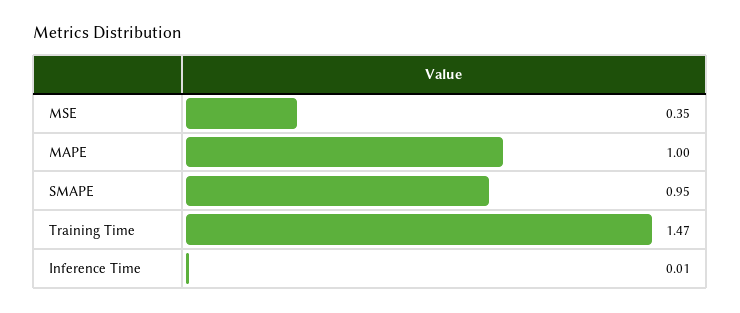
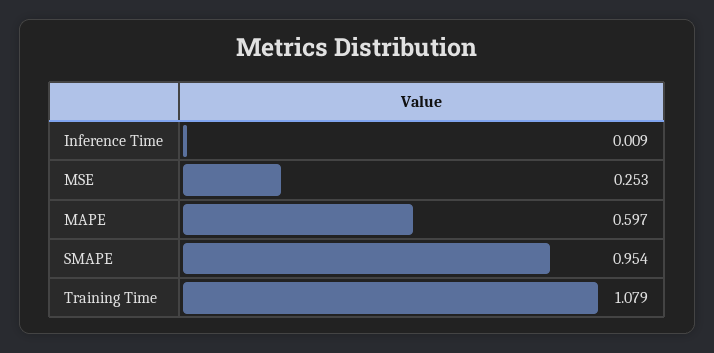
  {
-   "MSE": 0.35,
+   "MSE": 0.253,
-   "MAPE": 1,
+   "MAPE": 0.597,
    "SMAPE": 0.954,
-   "Training Time": 1.47,
+   "Training Time": 1.079,
    "Inference Time": 0.009
  }

